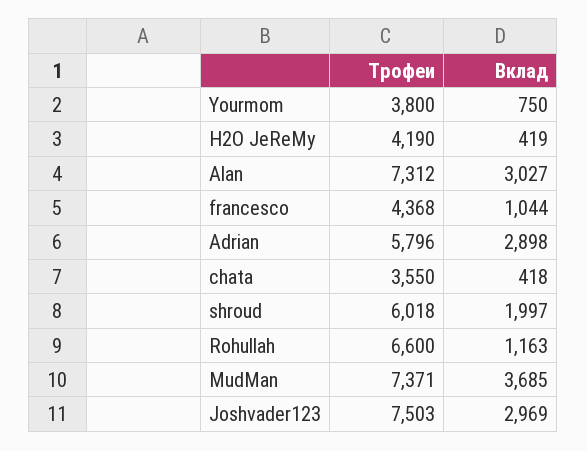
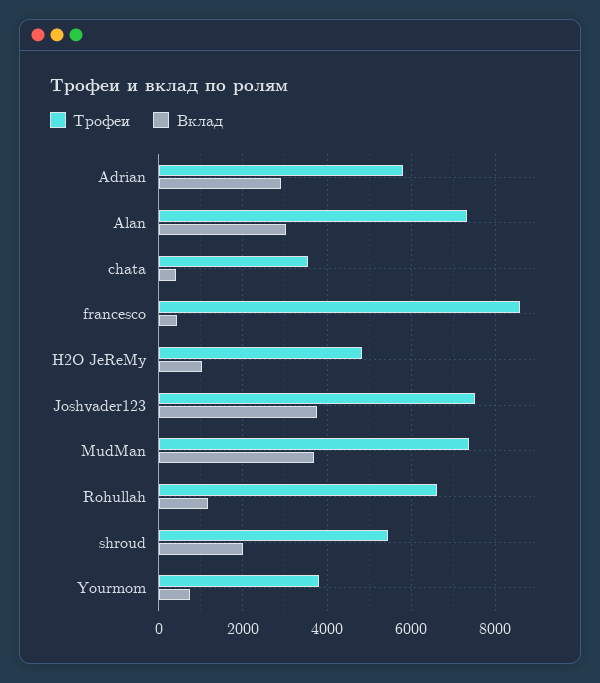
  {
    "Трофеи": {
      "Yourmom": 3800,
-     "H2O JeReMy": 4190,
+     "H2O JeReMy": 4800,
      "Alan": 7312,
-     "francesco": 4368,
+     "francesco": 8600,
      "Adrian": 5796,
      "chata": 3550,
-     "shroud": 6018,
+     "shroud": 5400,
      "Rohullah": 6600,
      "MudMan": 7371,
      "Joshvader123": 7503
    },
    "Вклад": {
      "Yourmom": 750,
-     "H2O JeReMy": 419,
+     "H2O JeReMy": 1000,
      "Alan": 3027,
-     "francesco": 1044,
+     "francesco": 400,
      "Adrian": 2898,
      "chata": 418,
      "shroud": 1997,
      "Rohullah": 1163,
      "MudMan": 3685,
-     "Joshvader123": 2969
+     "Joshvader123": 3800
    }
  }

